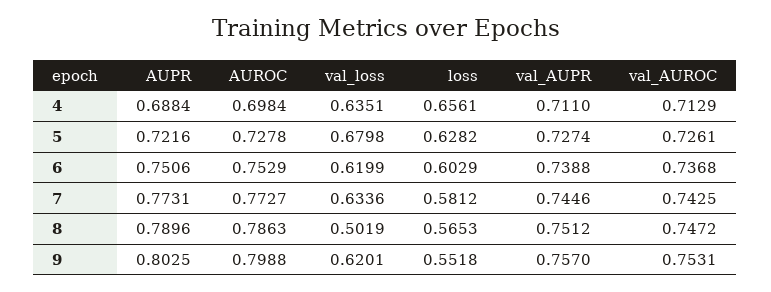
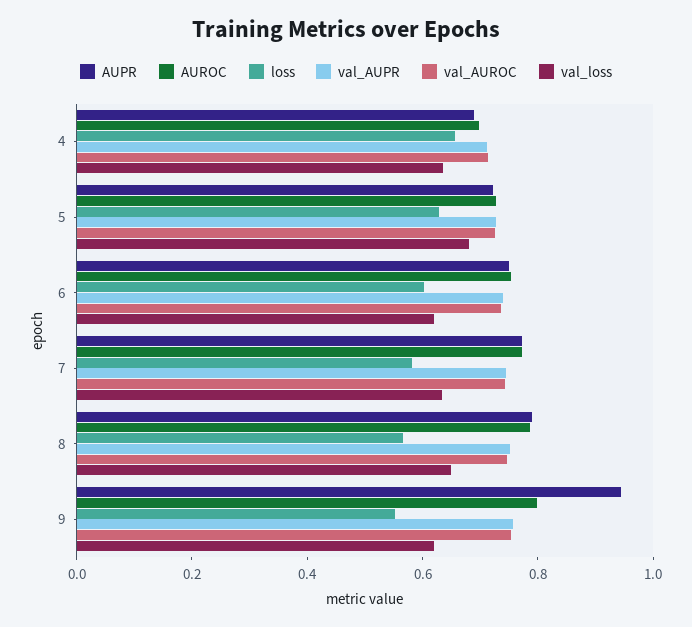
  {
    "AUPR": {
      "4": 0.6884,
      "5": 0.7216,
      "6": 0.7506,
      "7": 0.7731,
      "8": 0.7896,
-     "9": 0.8025
+     "9": 0.95
    },
    "AUROC": {
      "4": 0.6984,
      "5": 0.7278,
      "6": 0.7529,
      "7": 0.7727,
      "8": 0.7863,
      "9": 0.7988
    },
    "val_loss": {
      "4": 0.6351,
      "5": 0.6798,
      "6": 0.6199,
      "7": 0.6336,
-     "8": 0.5019,
+     "8": 0.65,
      "9": 0.6201
    },
    "loss": {
      "4": 0.6561,
      "5": 0.6282,
      "6": 0.6029,
      "7": 0.5812,
      "8": 0.5653,
      "9": 0.5518
    },
    "val_AUPR": {
      "4": 0.711,
      "5": 0.7274,
      "6": 0.7388,
      "7": 0.7446,
      "8": 0.7512,
      "9": 0.757
    },
    "val_AUROC": {
      "4": 0.7129,
      "5": 0.7261,
      "6": 0.7368,
      "7": 0.7425,
      "8": 0.7472,
      "9": 0.7531
    }
  }

